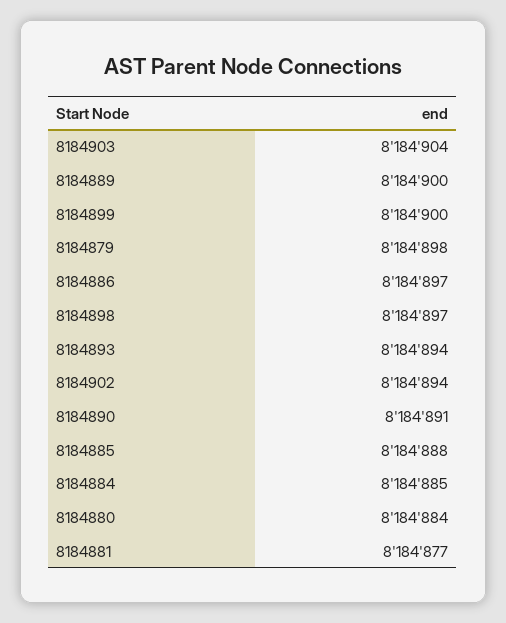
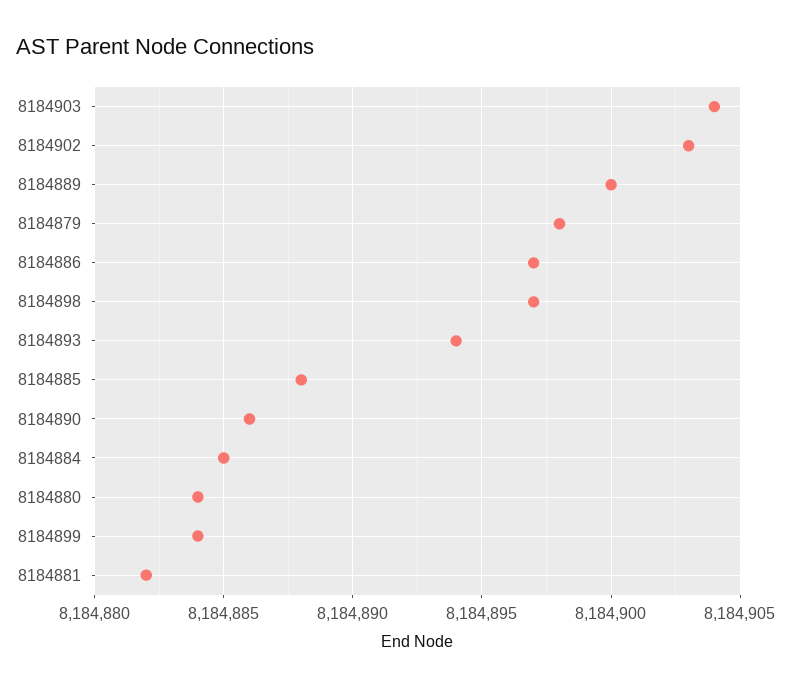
  {
    "8184903": 8184904,
    "8184889": 8184900,
-   "8184899": 8184900,
+   "8184899": 8184884,
    "8184879": 8184898,
    "8184886": 8184897,
    "8184898": 8184897,
    "8184893": 8184894,
-   "8184902": 8184894,
+   "8184902": 8184903,
-   "8184890": 8184891,
+   "8184890": 8184886,
    "8184885": 8184888,
    "8184884": 8184885,
    "8184880": 8184884,
-   "8184881": 8184877
+   "8184881": 8184882
  }

